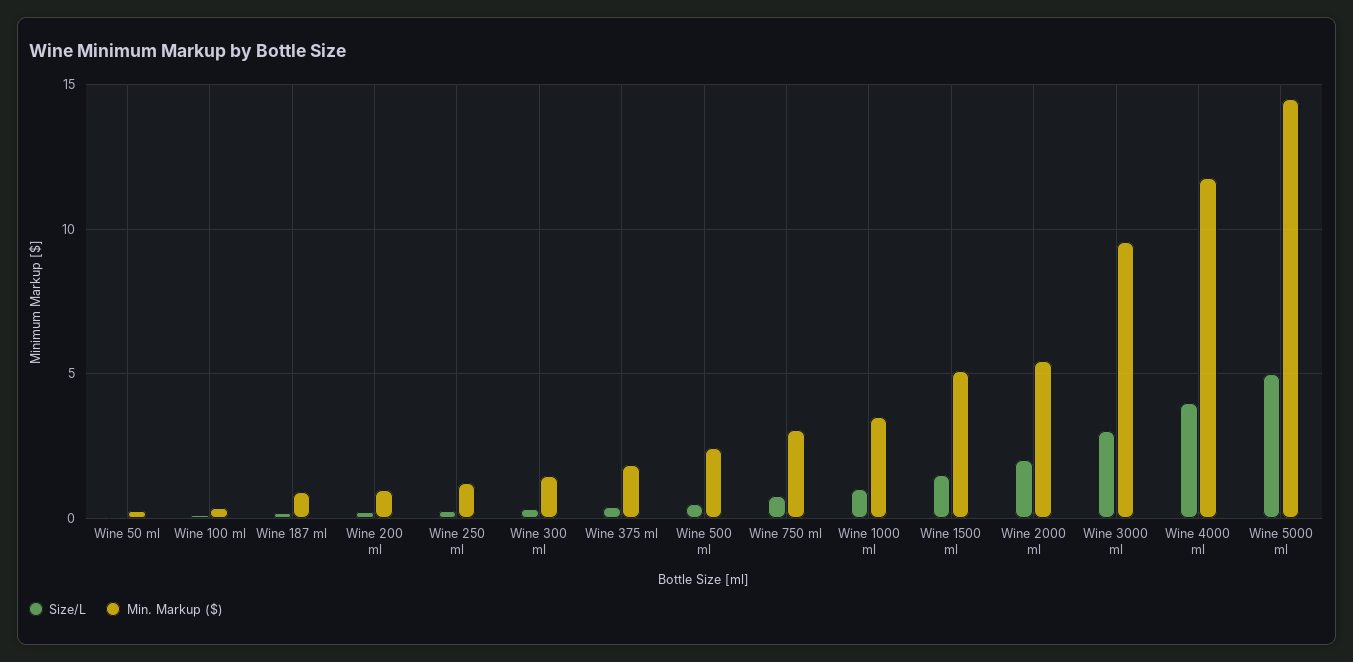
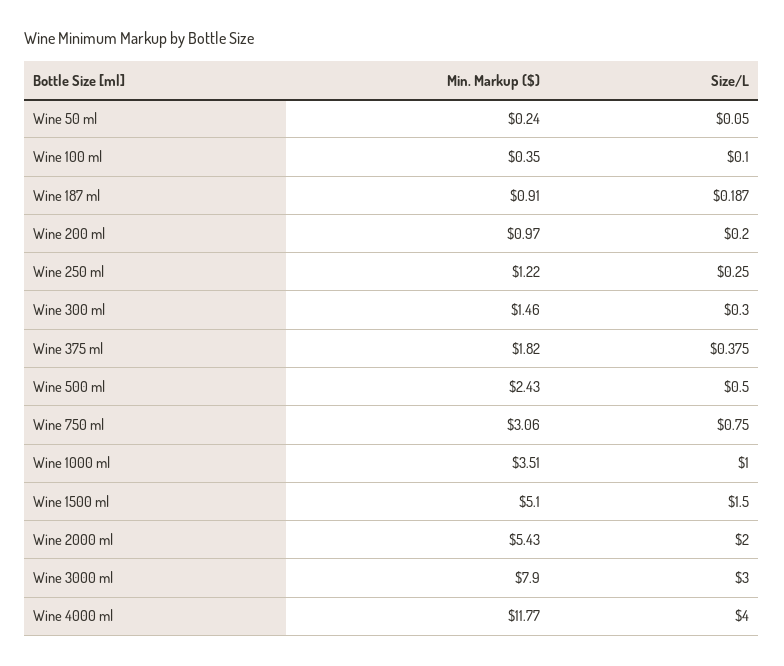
  {
    "Size/L": {
      "Wine 50 ml": 0.05,
      "Wine 100 ml": 0.1,
      "Wine 187 ml": 0.187,
      "Wine 200 ml": 0.2,
      "Wine 250 ml": 0.25,
      "Wine 300 ml": 0.3,
      "Wine 375 ml": 0.375,
      "Wine 500 ml": 0.5,
      "Wine 750 ml": 0.75,
      "Wine 1000 ml": 1,
      "Wine 1500 ml": 1.5,
      "Wine 2000 ml": 2,
      "Wine 3000 ml": 3,
-     "Wine 4000 ml": 4,
+     "Wine 4000 ml": 4
-     "Wine 5000 ml": 5
    },
    "Min. Markup ($)": {
      "Wine 50 ml": 0.24,
      "Wine 100 ml": 0.35,
      "Wine 187 ml": 0.91,
      "Wine 200 ml": 0.97,
      "Wine 250 ml": 1.22,
      "Wine 300 ml": 1.46,
      "Wine 375 ml": 1.82,
      "Wine 500 ml": 2.43,
      "Wine 750 ml": 3.06,
      "Wine 1000 ml": 3.51,
      "Wine 1500 ml": 5.1,
      "Wine 2000 ml": 5.43,
-     "Wine 3000 ml": 9.5,
+     "Wine 3000 ml": 7.9,
-     "Wine 4000 ml": 11.77,
+     "Wine 4000 ml": 11.77
-     "Wine 5000 ml": 14.5
    }
  }

